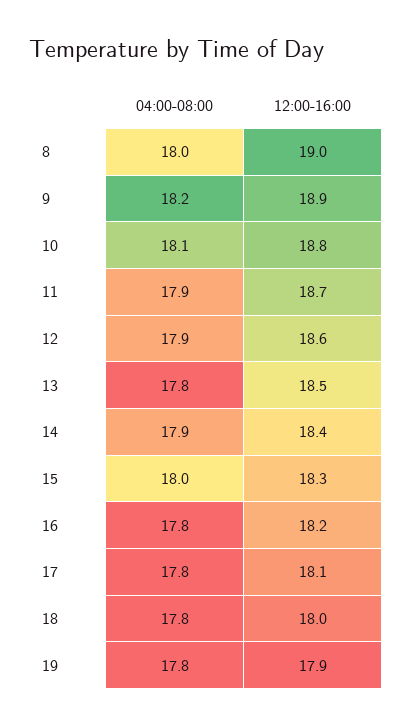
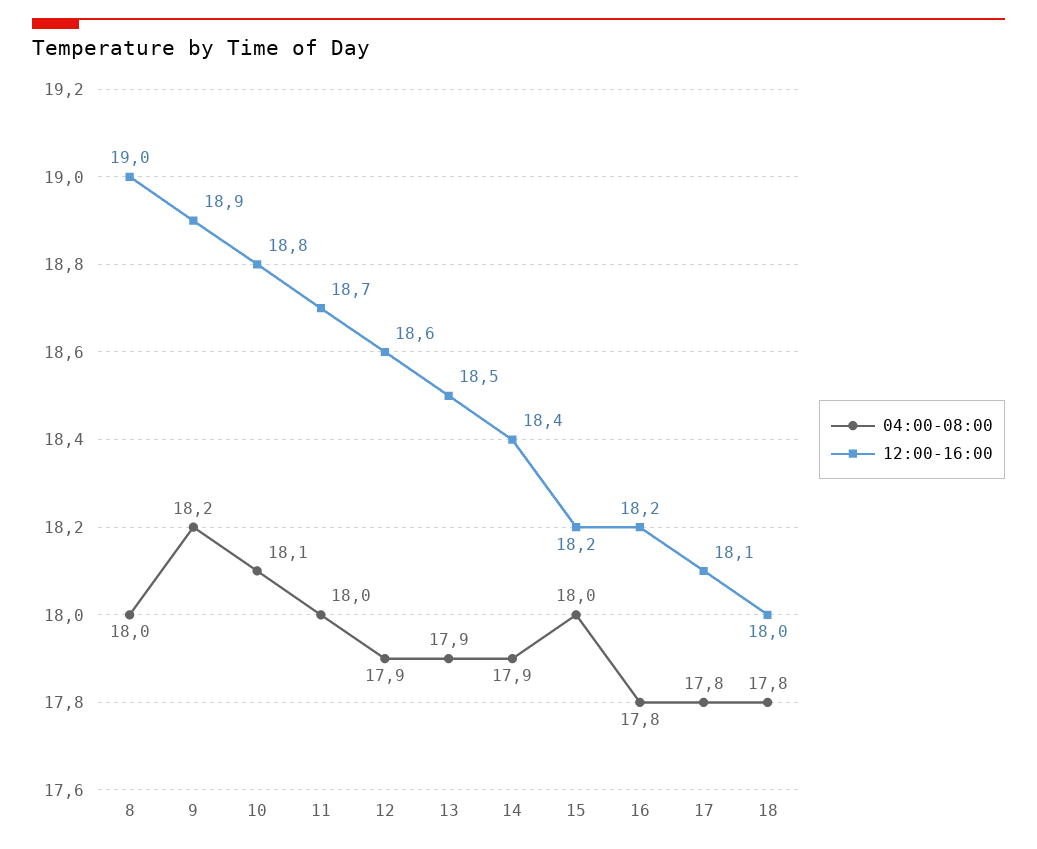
  {
    "04:00-08:00": {
      "8": 18,
      "9": 18.2,
      "10": 18.1,
-     "11": 17.9,
+     "11": 18,
      "12": 17.9,
-     "13": 17.8,
+     "13": 17.9,
      "14": 17.9,
      "15": 18,
      "16": 17.8,
      "17": 17.8,
-     "18": 17.8,
+     "18": 17.8
-     "19": 17.8
    },
    "12:00-16:00": {
      "8": 19,
      "9": 18.9,
      "10": 18.8,
      "11": 18.7,
      "12": 18.6,
      "13": 18.5,
      "14": 18.4,
-     "15": 18.3,
+     "15": 18.2,
      "16": 18.2,
      "17": 18.1,
-     "18": 18,
+     "18": 18
-     "19": 17.9
    }
  }

